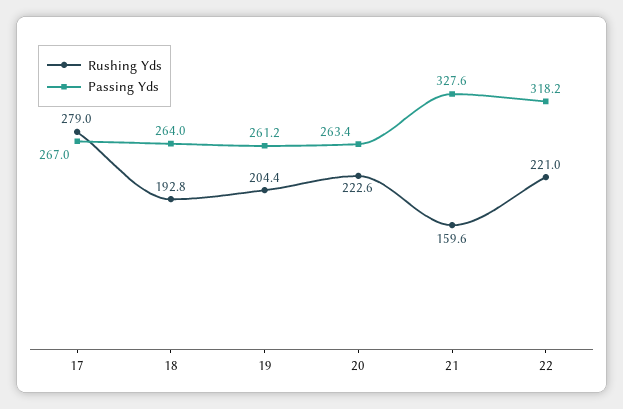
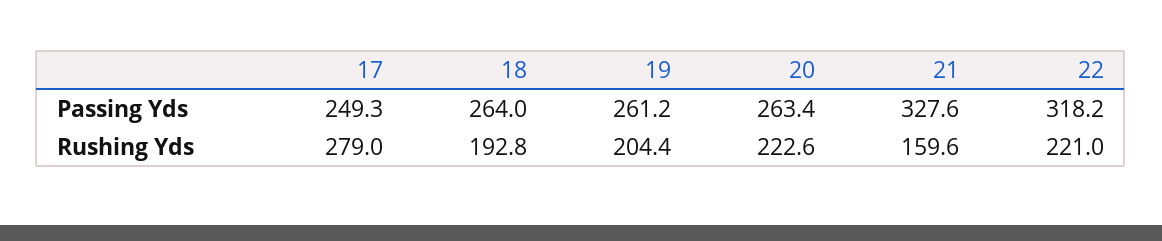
  {
    "Rushing Yds": {
      "17": 279,
      "18": 192.8,
      "19": 204.4,
      "20": 222.6,
      "21": 159.6,
      "22": 221
    },
    "Passing Yds": {
-     "17": 267,
+     "17": 249.3,
      "18": 264,
      "19": 261.2,
      "20": 263.4,
      "21": 327.6,
      "22": 318.2
    }
  }

